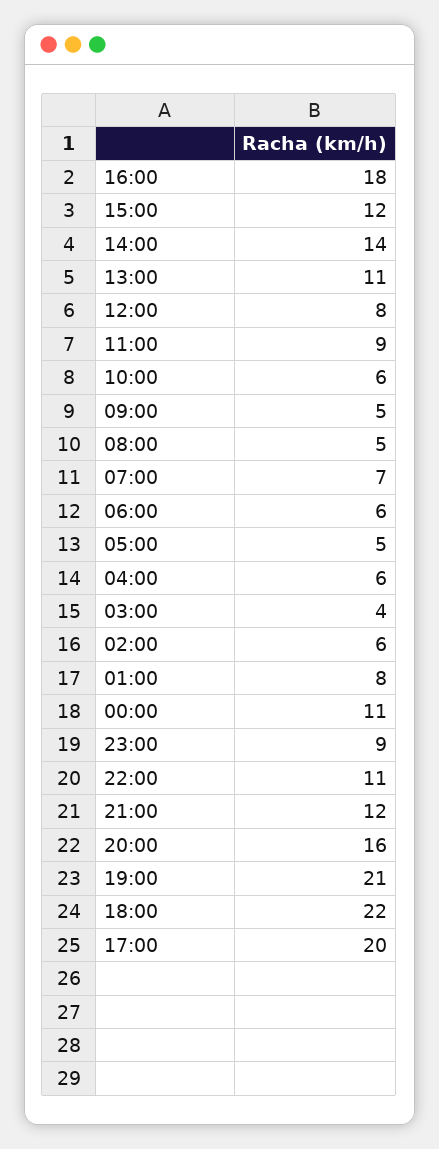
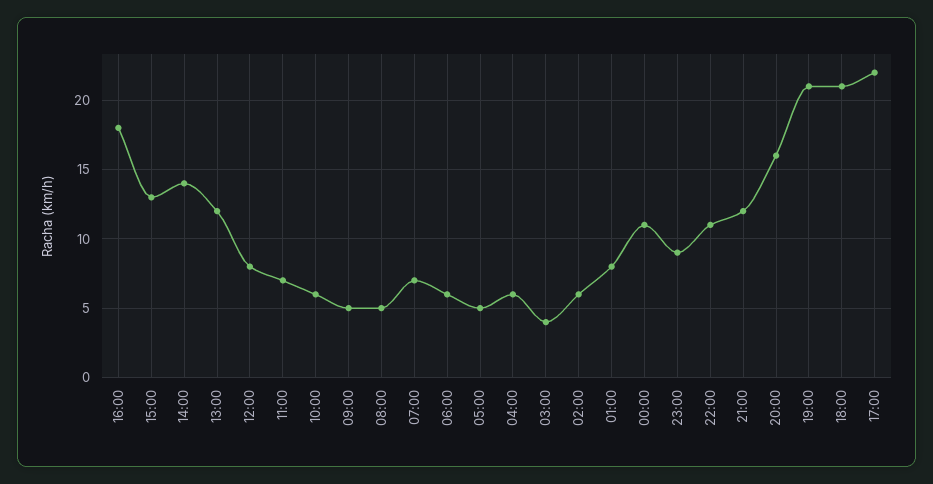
  {
    "16:00": 18,
-   "15:00": 12,
+   "15:00": 13,
    "14:00": 14,
-   "13:00": 11,
+   "13:00": 12,
    "12:00": 8,
-   "11:00": 9,
+   "11:00": 7,
    "10:00": 6,
    "09:00": 5,
    "08:00": 5,
    "07:00": 7,
    "06:00": 6,
    "05:00": 5,
    "04:00": 6,
    "03:00": 4,
    "02:00": 6,
    "01:00": 8,
    "00:00": 11,
    "23:00": 9,
    "22:00": 11,
    "21:00": 12,
    "20:00": 16,
    "19:00": 21,
-   "18:00": 22,
+   "18:00": 21,
-   "17:00": 20
+   "17:00": 22
  }

